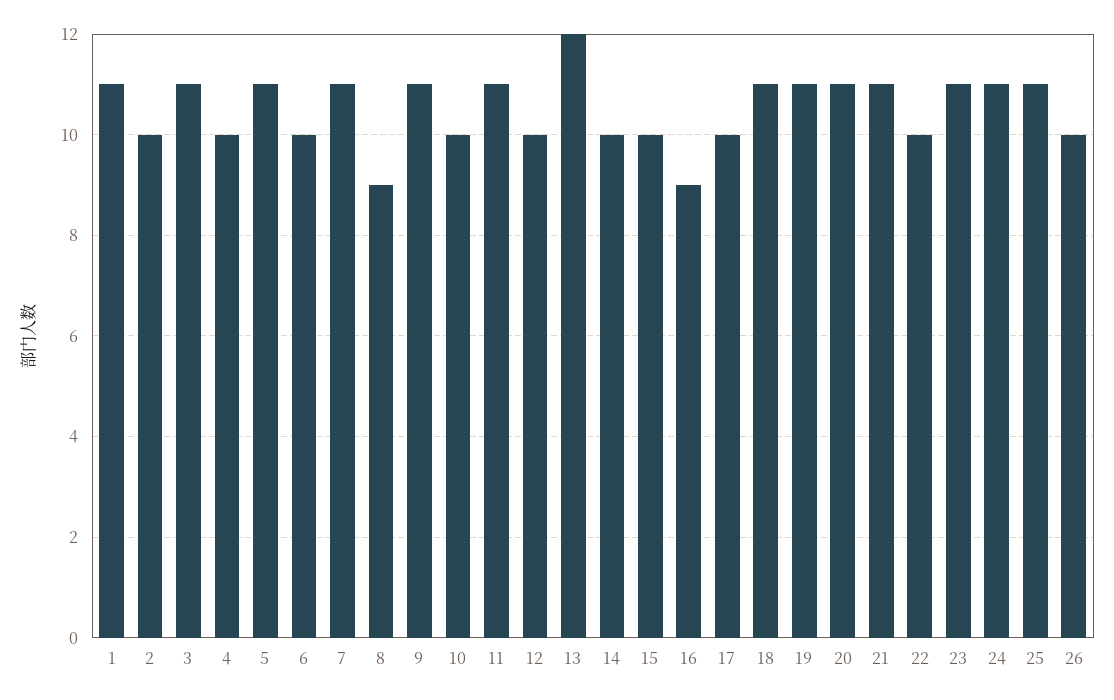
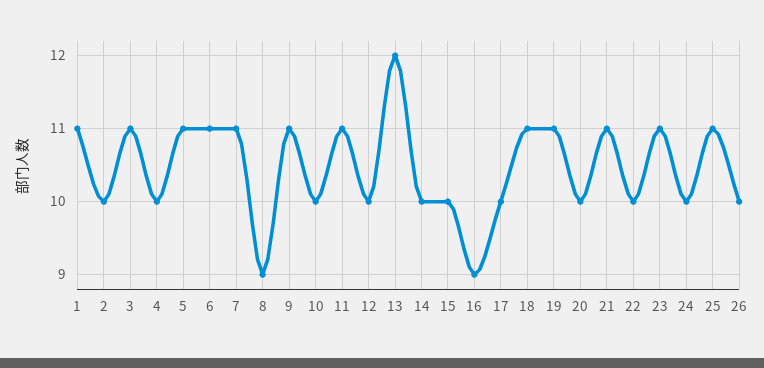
  {
    "1": 11,
    "2": 10,
    "3": 11,
    "4": 10,
    "5": 11,
-   "6": 10,
+   "6": 11,
    "7": 11,
    "8": 9,
    "9": 11,
    "10": 10,
    "11": 11,
    "12": 10,
    "13": 12,
    "14": 10,
    "15": 10,
    "16": 9,
    "17": 10,
    "18": 11,
    "19": 11,
-   "20": 11,
+   "20": 10,
    "21": 11,
    "22": 10,
    "23": 11,
-   "24": 11,
+   "24": 10,
    "25": 11,
    "26": 10
  }

